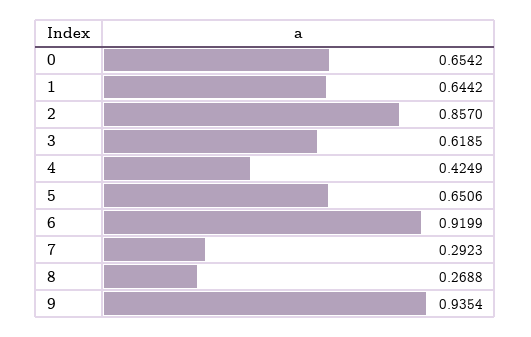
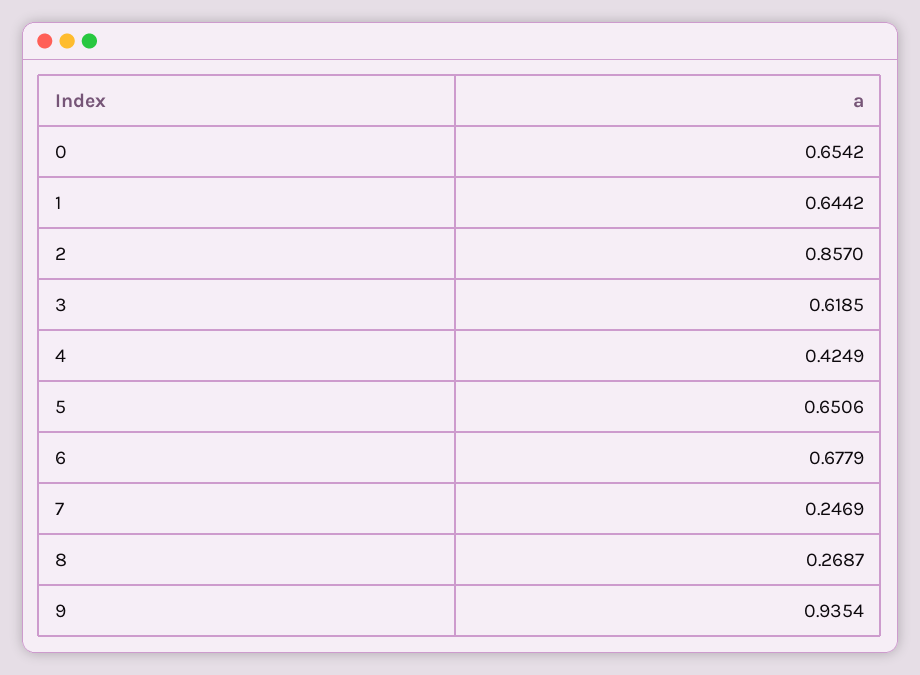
  {
    "0": 0.6542,
    "1": 0.6442,
    "2": 0.857,
    "3": 0.6185,
    "4": 0.4249,
    "5": 0.6506,
-   "6": 0.9199,
+   "6": 0.6779,
-   "7": 0.2923,
+   "7": 0.2469,
-   "8": 0.2688,
+   "8": 0.2687,
    "9": 0.9354
  }

